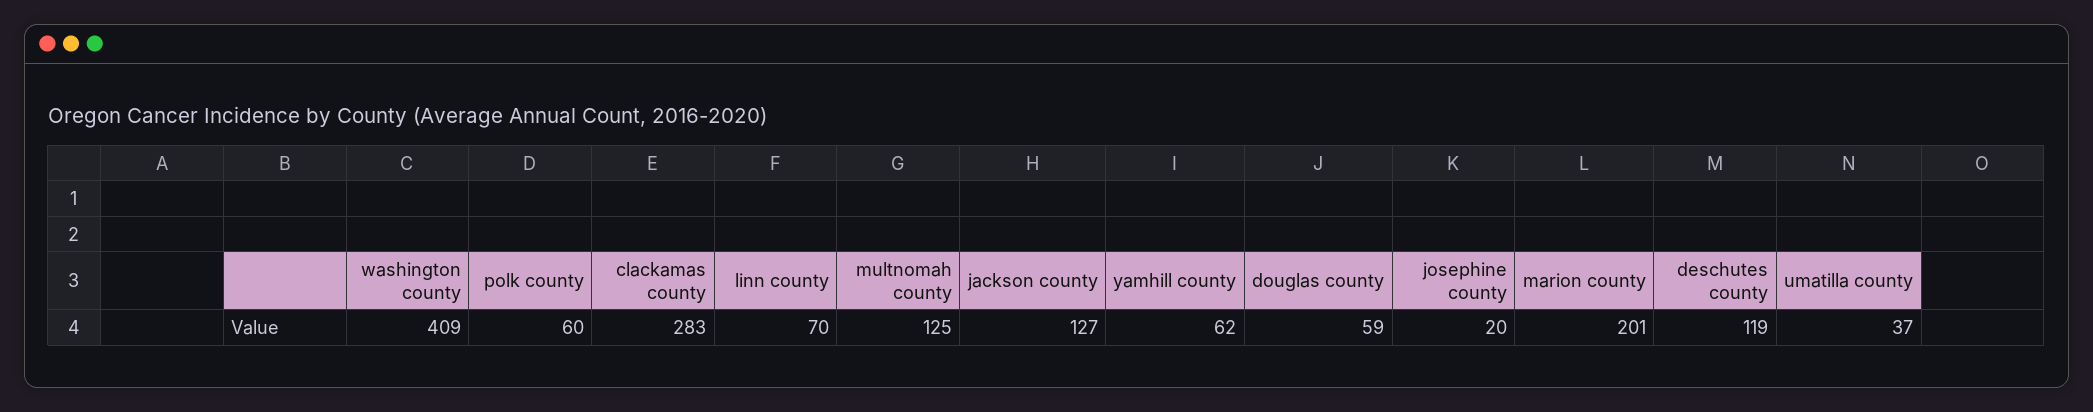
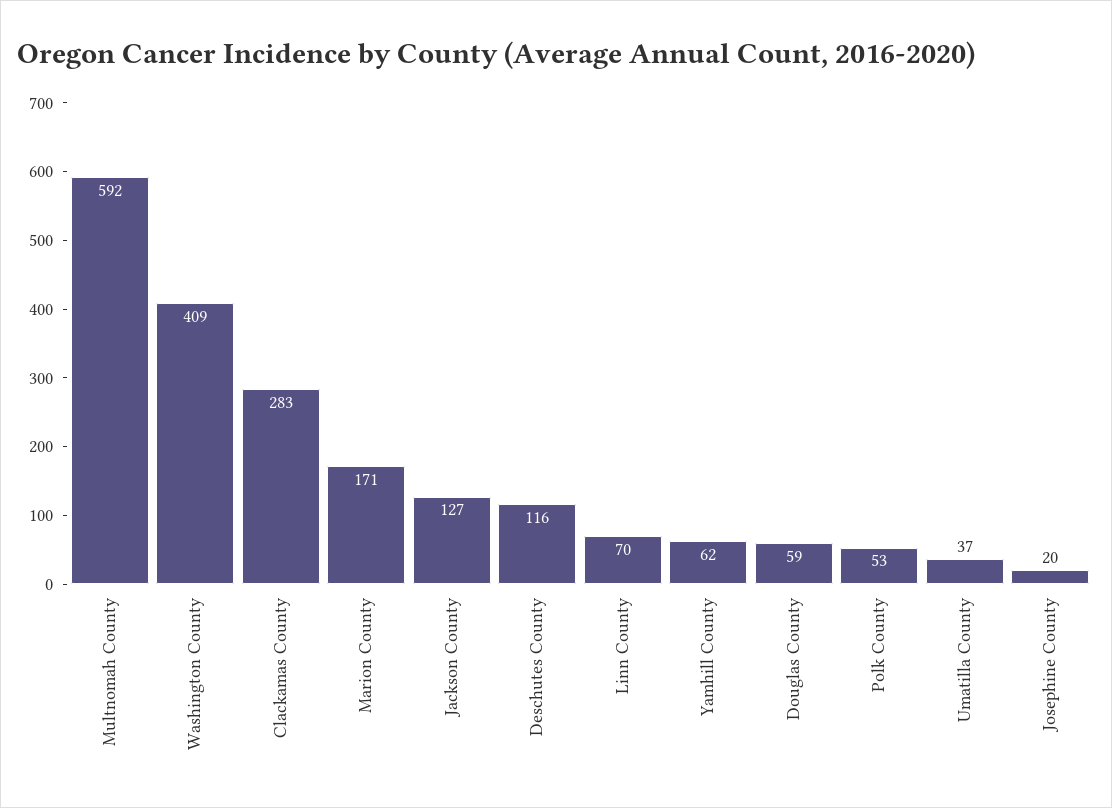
  {
    "washington county": 409,
-   "polk county": 60,
+   "polk county": 53,
    "clackamas county": 283,
    "linn county": 70,
-   "multnomah county": 125,
+   "multnomah county": 592,
    "jackson county": 127,
    "yamhill county": 62,
    "douglas county": 59,
    "josephine county": 20,
-   "marion county": 201,
+   "marion county": 171,
-   "deschutes county": 119,
+   "deschutes county": 116,
    "umatilla county": 37
  }

